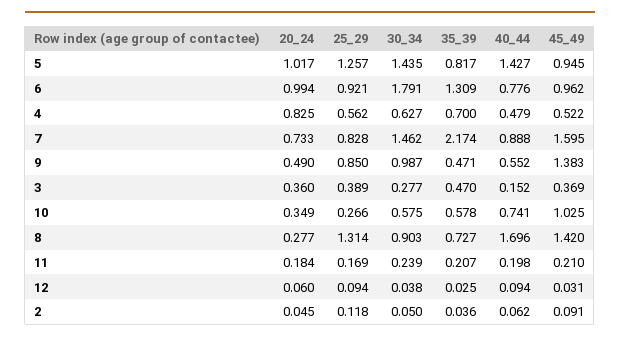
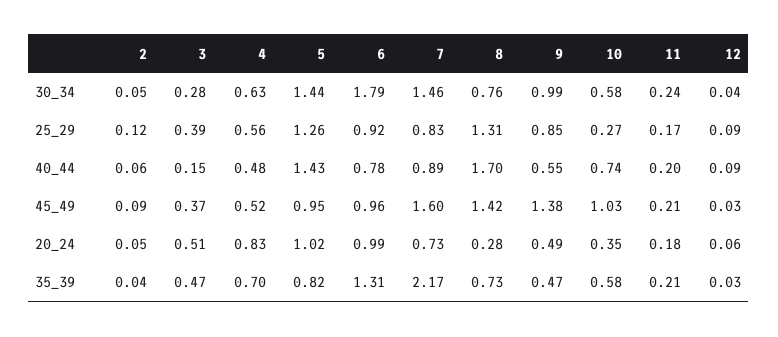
  {
    "20_24": {
      "5": 1.017,
      "6": 0.994,
      "4": 0.825,
      "7": 0.733,
      "9": 0.49,
-     "3": 0.36,
+     "3": 0.51,
      "10": 0.349,
      "8": 0.277,
      "11": 0.184,
      "12": 0.06,
      "2": 0.045
    },
    "25_29": {
      "5": 1.257,
      "6": 0.921,
      "4": 0.562,
      "7": 0.828,
      "9": 0.85,
      "3": 0.389,
      "10": 0.266,
      "8": 1.314,
      "11": 0.169,
      "12": 0.094,
      "2": 0.118
    },
    "30_34": {
      "5": 1.435,
      "6": 1.791,
      "4": 0.627,
      "7": 1.462,
      "9": 0.987,
      "3": 0.277,
      "10": 0.575,
-     "8": 0.903,
+     "8": 0.76,
      "11": 0.239,
      "12": 0.038,
      "2": 0.05
    },
    "35_39": {
      "5": 0.817,
      "6": 1.309,
      "4": 0.7,
      "7": 2.174,
      "9": 0.471,
      "3": 0.47,
      "10": 0.578,
      "8": 0.727,
      "11": 0.207,
      "12": 0.025,
      "2": 0.036
    },
    "40_44": {
      "5": 1.427,
      "6": 0.776,
      "4": 0.479,
      "7": 0.888,
      "9": 0.552,
      "3": 0.152,
      "10": 0.741,
      "8": 1.696,
      "11": 0.198,
      "12": 0.094,
      "2": 0.062
    },
    "45_49": {
      "5": 0.945,
      "6": 0.962,
      "4": 0.522,
      "7": 1.595,
      "9": 1.383,
      "3": 0.369,
      "10": 1.025,
      "8": 1.42,
      "11": 0.21,
      "12": 0.031,
      "2": 0.091
    }
  }

